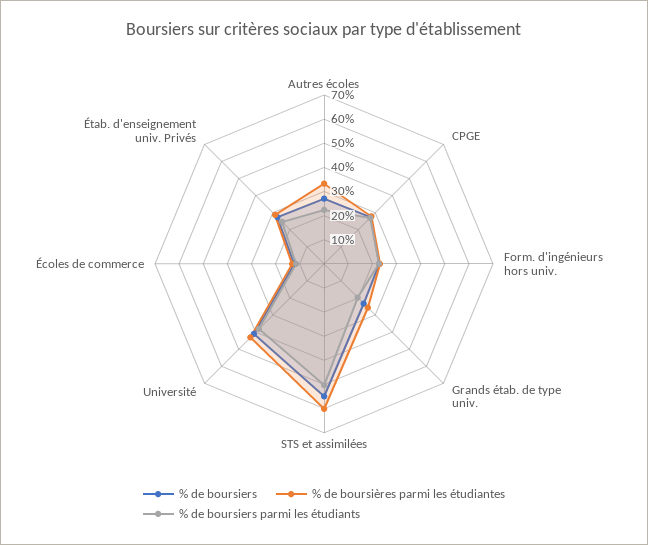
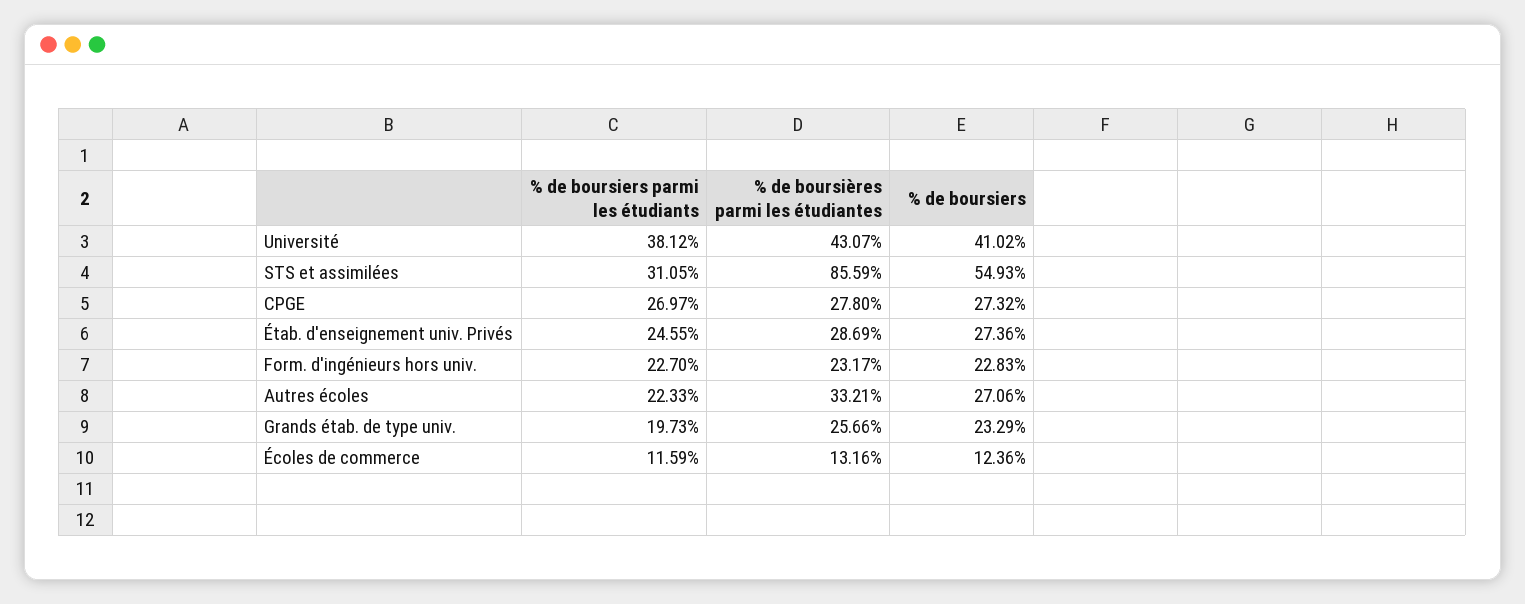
  {
    "% de boursiers": {
      "Autres écoles": 27.06,
      "CPGE": 27.32,
      "Form. d'ingénieurs hors univ.": 22.83,
      "Grands étab. de type univ.": 23.29,
      "STS et assimilées": 54.93,
      "Université": 41.02,
      "Écoles de commerce": 12.36,
      "Étab. d'enseignement univ. Privés": 27.36
    },
    "% de boursières parmi les étudiantes": {
      "Autres écoles": 33.21,
      "CPGE": 27.8,
      "Form. d'ingénieurs hors univ.": 23.17,
      "Grands étab. de type univ.": 25.66,
-     "STS et assimilées": 60,
+     "STS et assimilées": 85.59,
      "Université": 43.07,
      "Écoles de commerce": 13.16,
      "Étab. d'enseignement univ. Privés": 28.69
    },
    "% de boursiers parmi les étudiants": {
      "Autres écoles": 22.33,
      "CPGE": 26.97,
      "Form. d'ingénieurs hors univ.": 22.7,
      "Grands étab. de type univ.": 19.73,
-     "STS et assimilées": 50,
+     "STS et assimilées": 31.05,
      "Université": 38.12,
      "Écoles de commerce": 11.59,
      "Étab. d'enseignement univ. Privés": 24.55
    }
  }

